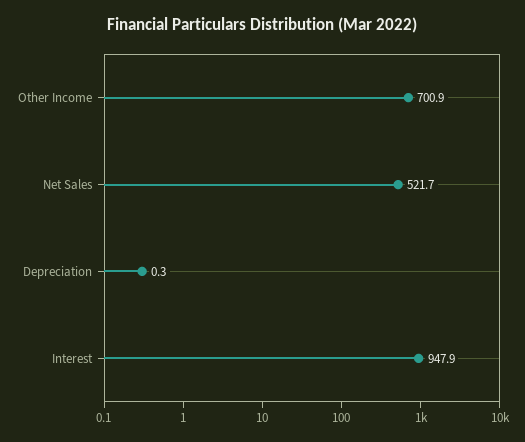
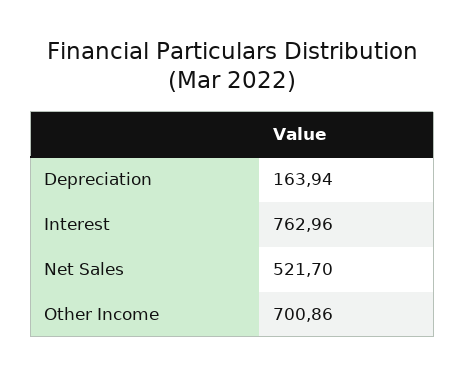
  {
    "Other Income": 700.86,
    "Net Sales": 521.7,
-   "Depreciation": 0.3,
+   "Depreciation": 163.94,
-   "Interest": 947.9
+   "Interest": 762.96
  }

